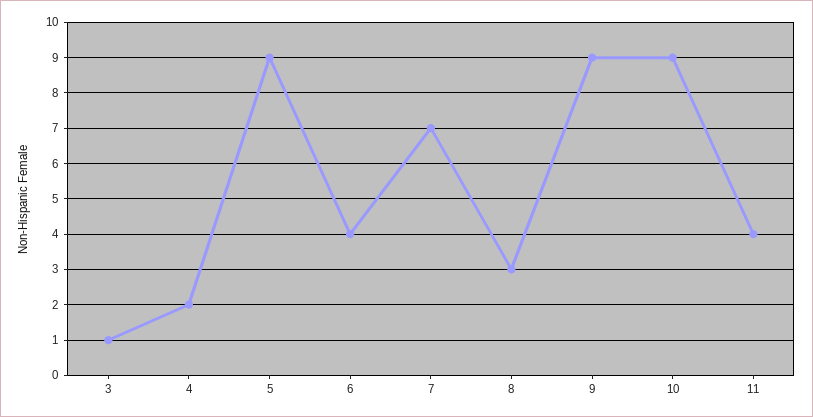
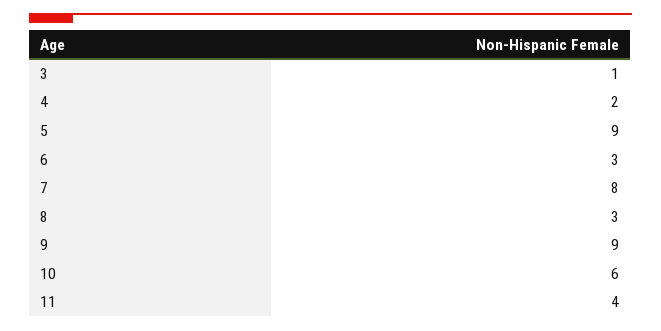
  {
    "3": 1,
    "4": 2,
    "5": 9,
-   "6": 4,
+   "6": 3,
-   "7": 7,
+   "7": 8,
    "8": 3,
    "9": 9,
-   "10": 9,
+   "10": 6,
    "11": 4
  }

